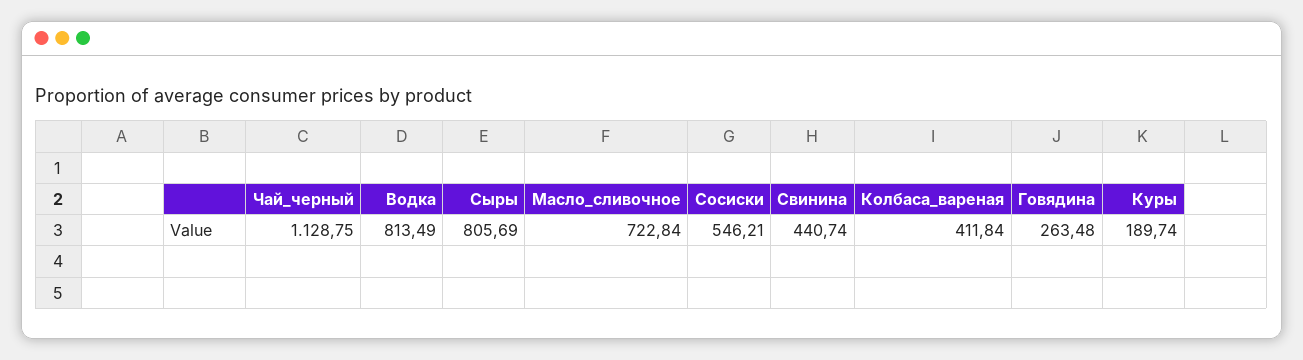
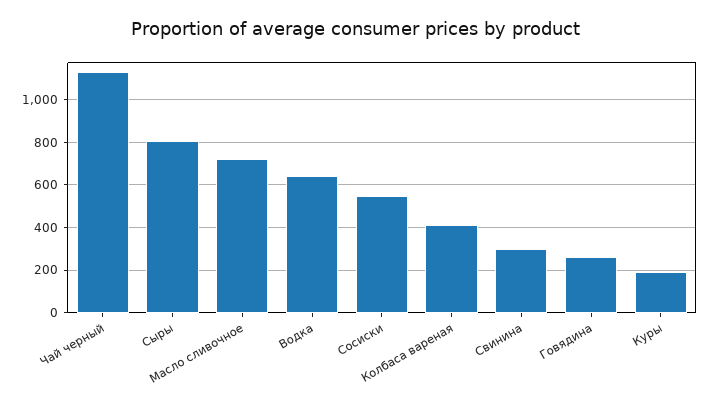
  {
    "Чай_черный": 1128.75,
-   "Водка": 813.49,
+   "Водка": 650,
    "Сыры": 805.69,
    "Масло_сливочное": 722.84,
    "Сосиски": 546.21,
-   "Свинина": 440.74,
+   "Свинина": 300,
    "Колбаса_вареная": 411.84,
    "Говядина": 263.48,
    "Куры": 189.74
  }

